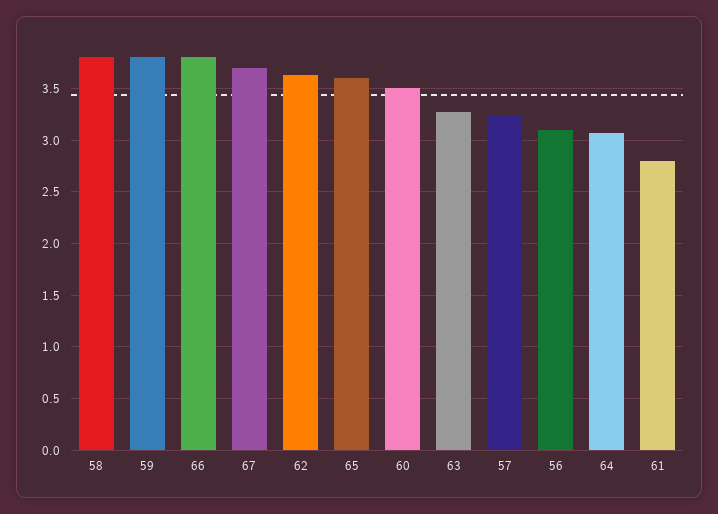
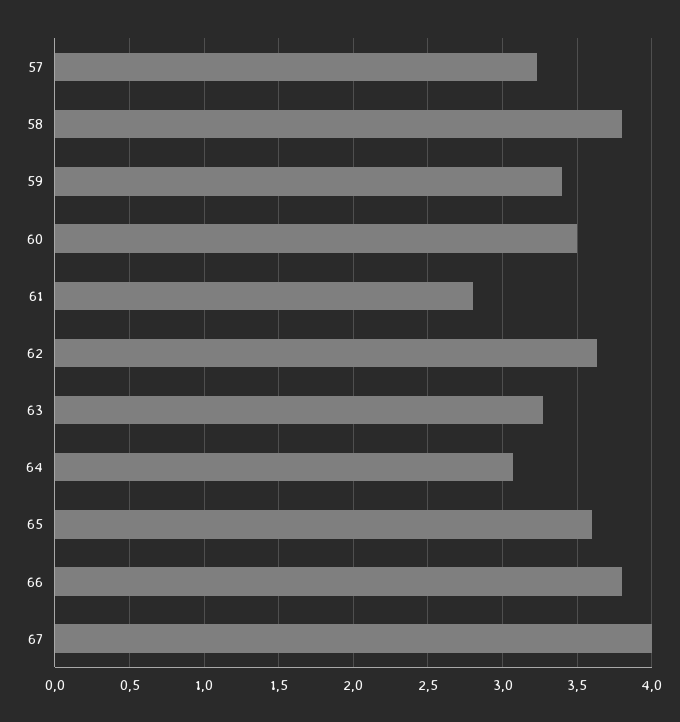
  {
    "58": 3.8,
-   "59": 3.8,
+   "59": 3.4,
    "66": 3.8,
-   "67": 3.7,
+   "67": 4,
    "62": 3.65,
    "65": 3.6,
    "60": 3.5,
    "63": 3.25,
    "57": 3.25,
-   "56": 3.1,
    "64": 3.05,
    "61": 2.8
  }

